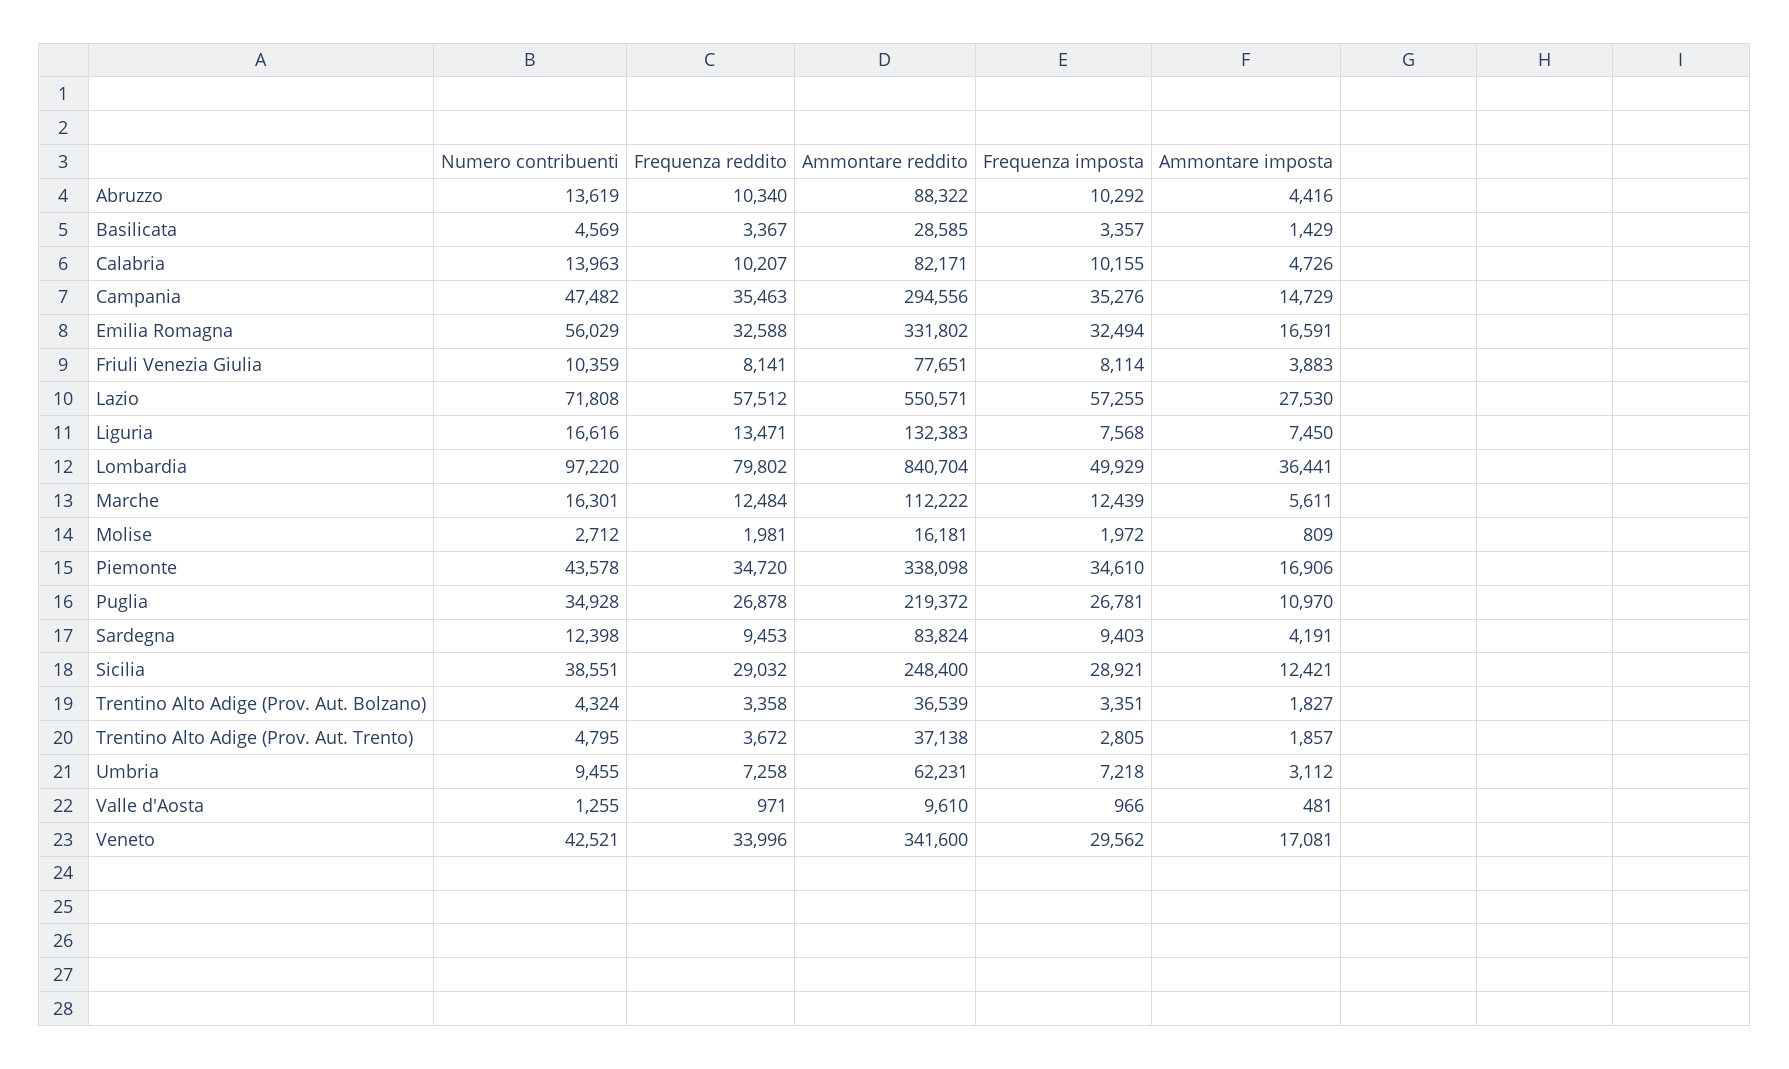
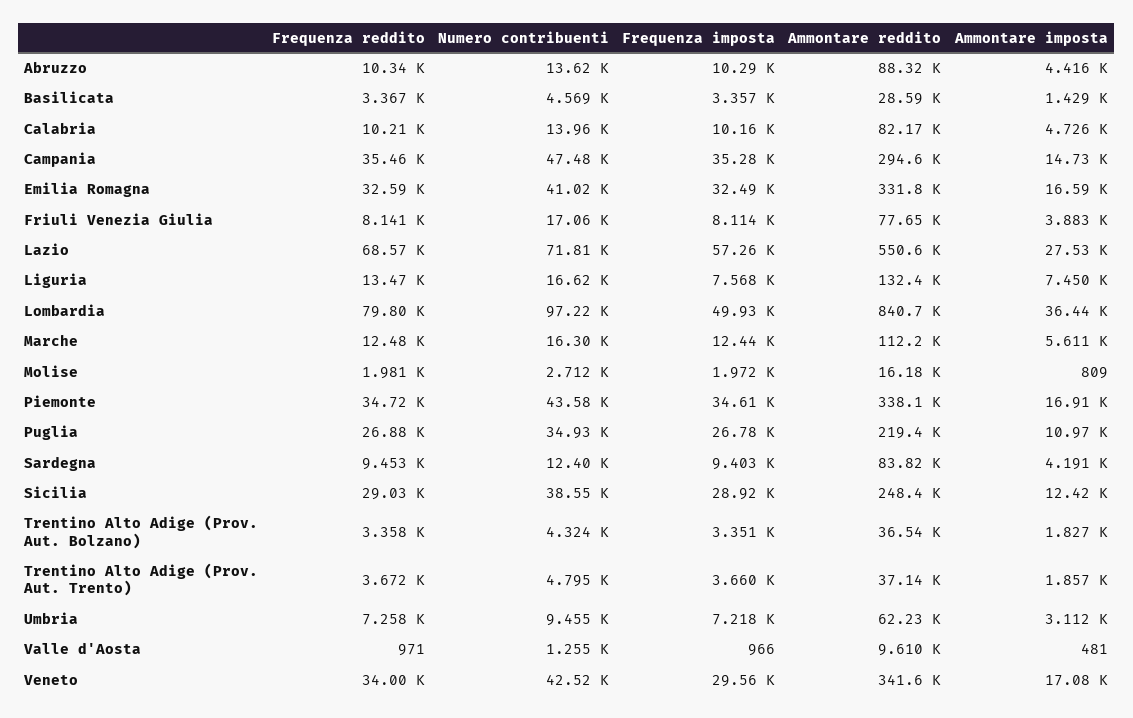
  {
    "Numero contribuenti": {
      "Abruzzo": 13619,
      "Basilicata": 4569,
      "Calabria": 13963,
      "Campania": 47482,
-     "Emilia Romagna": 56029,
+     "Emilia Romagna": 41020,
-     "Friuli Venezia Giulia": 10359,
+     "Friuli Venezia Giulia": 17060,
      "Lazio": 71808,
      "Liguria": 16616,
      "Lombardia": 97220,
      "Marche": 16301,
      "Molise": 2712,
      "Piemonte": 43578,
      "Puglia": 34928,
      "Sardegna": 12398,
      "Sicilia": 38551,
      "Trentino Alto Adige (Prov. Aut. Bolzano)": 4324,
      "Trentino Alto Adige (Prov. Aut. Trento)": 4795,
      "Umbria": 9455,
      "Valle d'Aosta": 1255,
      "Veneto": 42521
    },
    "Frequenza reddito": {
      "Abruzzo": 10340,
      "Basilicata": 3367,
      "Calabria": 10207,
      "Campania": 35463,
      "Emilia Romagna": 32588,
      "Friuli Venezia Giulia": 8141,
-     "Lazio": 57512,
+     "Lazio": 68570,
      "Liguria": 13471,
      "Lombardia": 79802,
      "Marche": 12484,
      "Molise": 1981,
      "Piemonte": 34720,
      "Puglia": 26878,
      "Sardegna": 9453,
      "Sicilia": 29032,
      "Trentino Alto Adige (Prov. Aut. Bolzano)": 3358,
      "Trentino Alto Adige (Prov. Aut. Trento)": 3672,
      "Umbria": 7258,
      "Valle d'Aosta": 971,
      "Veneto": 33996
    },
    "Ammontare reddito": {
      "Abruzzo": 88322,
      "Basilicata": 28585,
      "Calabria": 82171,
      "Campania": 294556,
      "Emilia Romagna": 331802,
      "Friuli Venezia Giulia": 77651,
      "Lazio": 550571,
      "Liguria": 132383,
      "Lombardia": 840704,
      "Marche": 112222,
      "Molise": 16181,
      "Piemonte": 338098,
      "Puglia": 219372,
      "Sardegna": 83824,
      "Sicilia": 248400,
      "Trentino Alto Adige (Prov. Aut. Bolzano)": 36539,
      "Trentino Alto Adige (Prov. Aut. Trento)": 37138,
      "Umbria": 62231,
      "Valle d'Aosta": 9610,
      "Veneto": 341600
    },
    "Frequenza imposta": {
      "Abruzzo": 10292,
      "Basilicata": 3357,
      "Calabria": 10155,
      "Campania": 35276,
      "Emilia Romagna": 32494,
      "Friuli Venezia Giulia": 8114,
      "Lazio": 57255,
      "Liguria": 7568,
      "Lombardia": 49929,
      "Marche": 12439,
      "Molise": 1972,
      "Piemonte": 34610,
      "Puglia": 26781,
      "Sardegna": 9403,
      "Sicilia": 28921,
      "Trentino Alto Adige (Prov. Aut. Bolzano)": 3351,
-     "Trentino Alto Adige (Prov. Aut. Trento)": 2805,
+     "Trentino Alto Adige (Prov. Aut. Trento)": 3660,
      "Umbria": 7218,
      "Valle d'Aosta": 966,
      "Veneto": 29562
    },
    "Ammontare imposta": {
      "Abruzzo": 4416,
      "Basilicata": 1429,
      "Calabria": 4726,
      "Campania": 14729,
      "Emilia Romagna": 16591,
      "Friuli Venezia Giulia": 3883,
      "Lazio": 27530,
      "Liguria": 7450,
      "Lombardia": 36441,
      "Marche": 5611,
      "Molise": 809,
      "Piemonte": 16906,
      "Puglia": 10970,
      "Sardegna": 4191,
      "Sicilia": 12421,
      "Trentino Alto Adige (Prov. Aut. Bolzano)": 1827,
      "Trentino Alto Adige (Prov. Aut. Trento)": 1857,
      "Umbria": 3112,
      "Valle d'Aosta": 481,
      "Veneto": 17081
    }
  }

